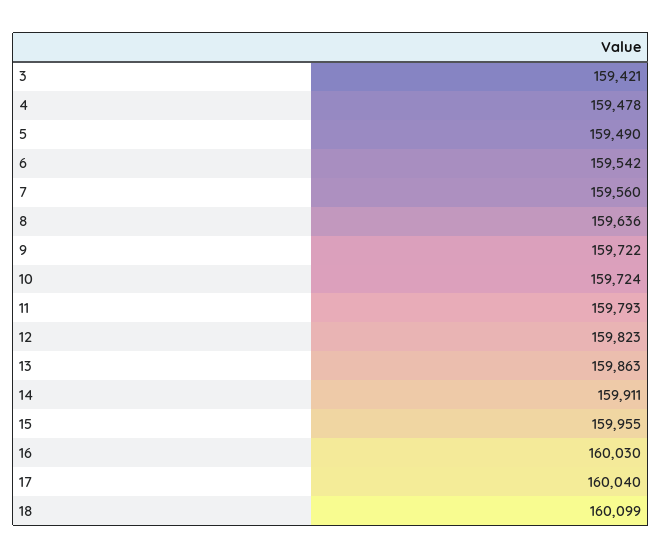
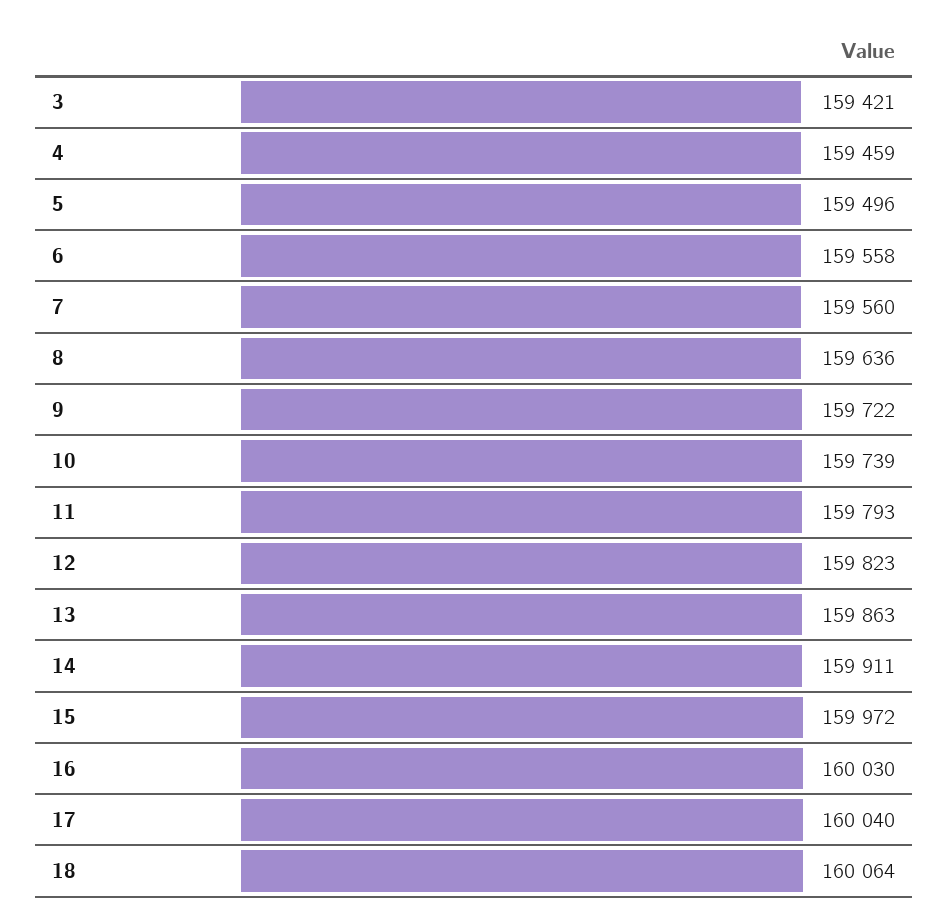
  {
    "3": 159421,
-   "4": 159478,
+   "4": 159459,
-   "5": 159490,
+   "5": 159496,
-   "6": 159542,
+   "6": 159558,
    "7": 159560,
    "8": 159636,
    "9": 159722,
-   "10": 159724,
+   "10": 159739,
    "11": 159793,
    "12": 159823,
    "13": 159863,
    "14": 159911,
-   "15": 159955,
+   "15": 159972,
    "16": 160030,
    "17": 160040,
-   "18": 160099
+   "18": 160064
  }

